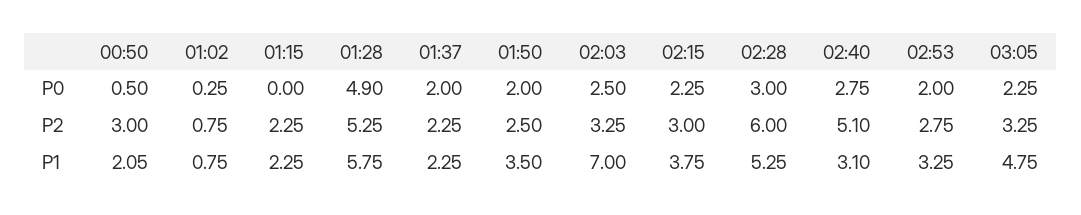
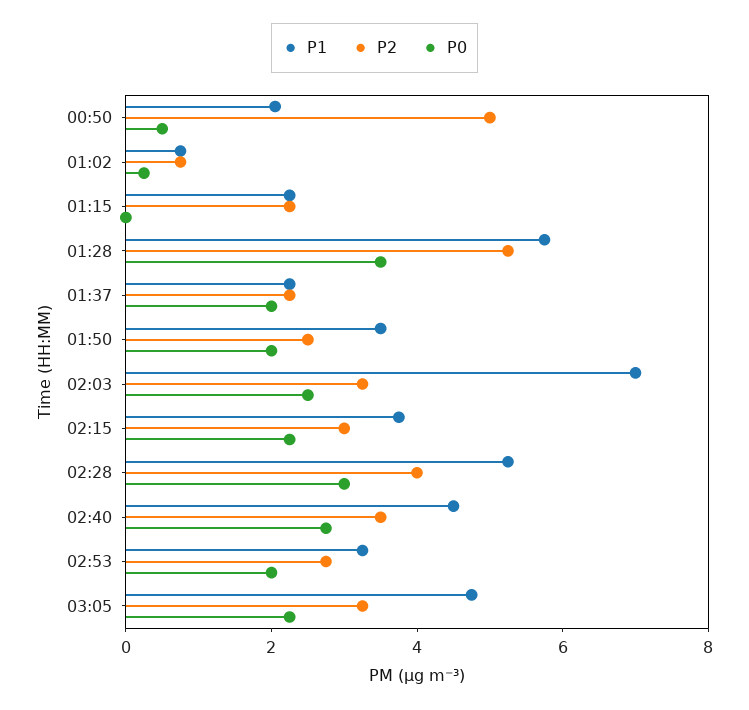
  {
    "P0": {
      "00:50": 0.5,
      "01:02": 0.25,
      "01:15": 0,
-     "01:28": 4.9,
+     "01:28": 3.5,
      "01:37": 2,
      "01:50": 2,
      "02:03": 2.5,
      "02:15": 2.25,
      "02:28": 3,
      "02:40": 2.75,
      "02:53": 2,
      "03:05": 2.25
    },
    "P2": {
-     "00:50": 3,
+     "00:50": 5,
      "01:02": 0.75,
      "01:15": 2.25,
      "01:28": 5.25,
      "01:37": 2.25,
      "01:50": 2.5,
      "02:03": 3.25,
      "02:15": 3,
-     "02:28": 6,
+     "02:28": 4,
-     "02:40": 5.1,
+     "02:40": 3.5,
      "02:53": 2.75,
      "03:05": 3.25
    },
    "P1": {
      "00:50": 2.05,
      "01:02": 0.75,
      "01:15": 2.25,
      "01:28": 5.75,
      "01:37": 2.25,
      "01:50": 3.5,
      "02:03": 7,
      "02:15": 3.75,
      "02:28": 5.25,
-     "02:40": 3.1,
+     "02:40": 4.5,
      "02:53": 3.25,
      "03:05": 4.75
    }
  }

